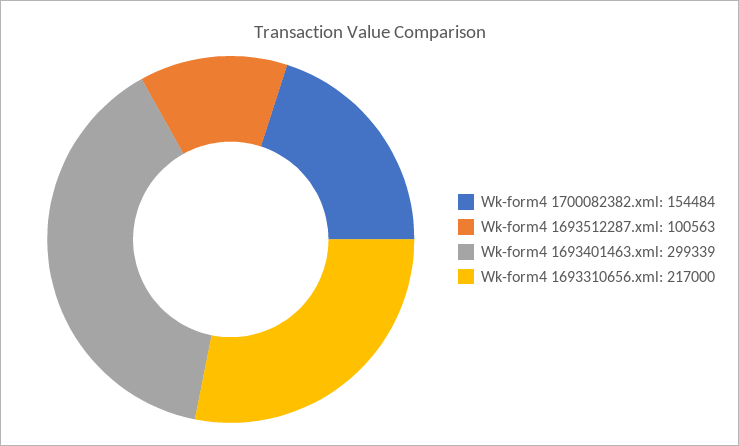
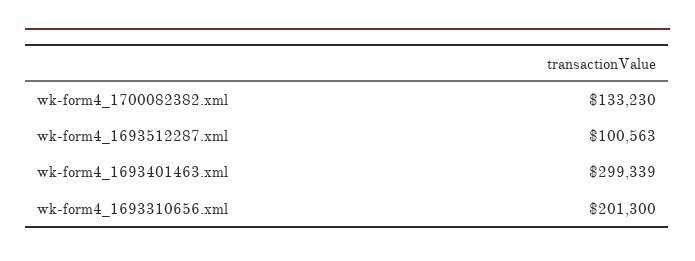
  {
-   "Wk-form4 1700082382.xml": 154484,
+   "Wk-form4 1700082382.xml": 133230,
    "Wk-form4 1693512287.xml": 100563,
    "Wk-form4 1693401463.xml": 299339,
-   "Wk-form4 1693310656.xml": 217000
+   "Wk-form4 1693310656.xml": 201300
  }

